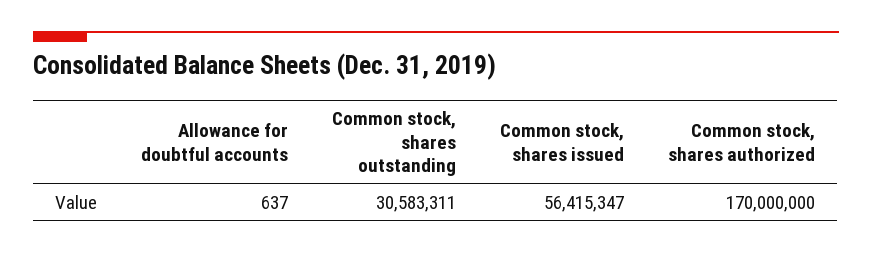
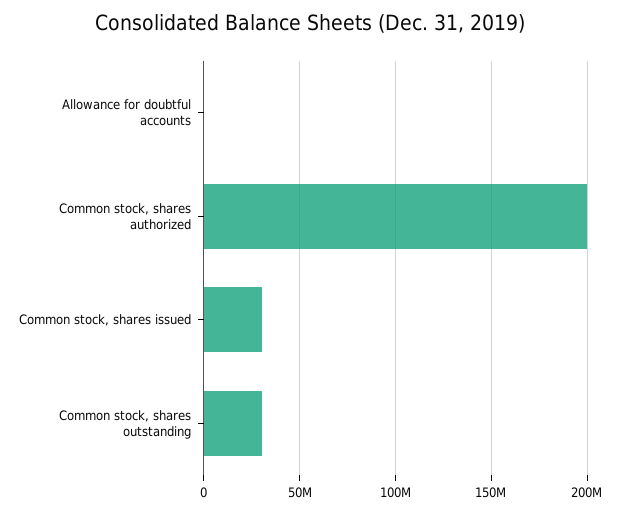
  {
    "Allowance for doubtful accounts": 637,
    "Common stock, shares outstanding": 30583311,
-   "Common stock, shares issued": 56415347,
+   "Common stock, shares issued": 30000000,
-   "Common stock, shares authorized": 170000000
+   "Common stock, shares authorized": 200000000
  }

